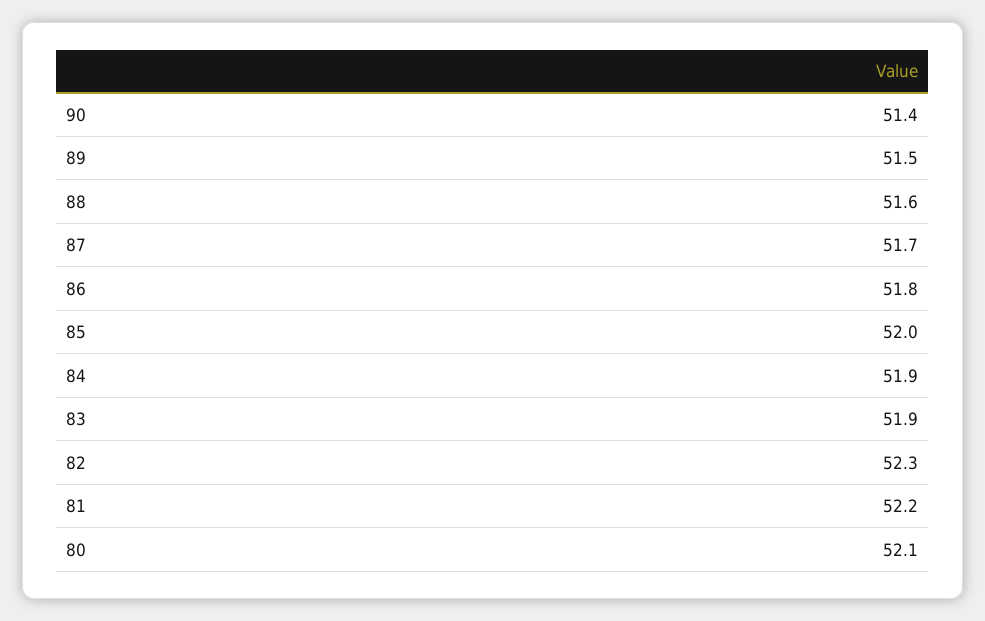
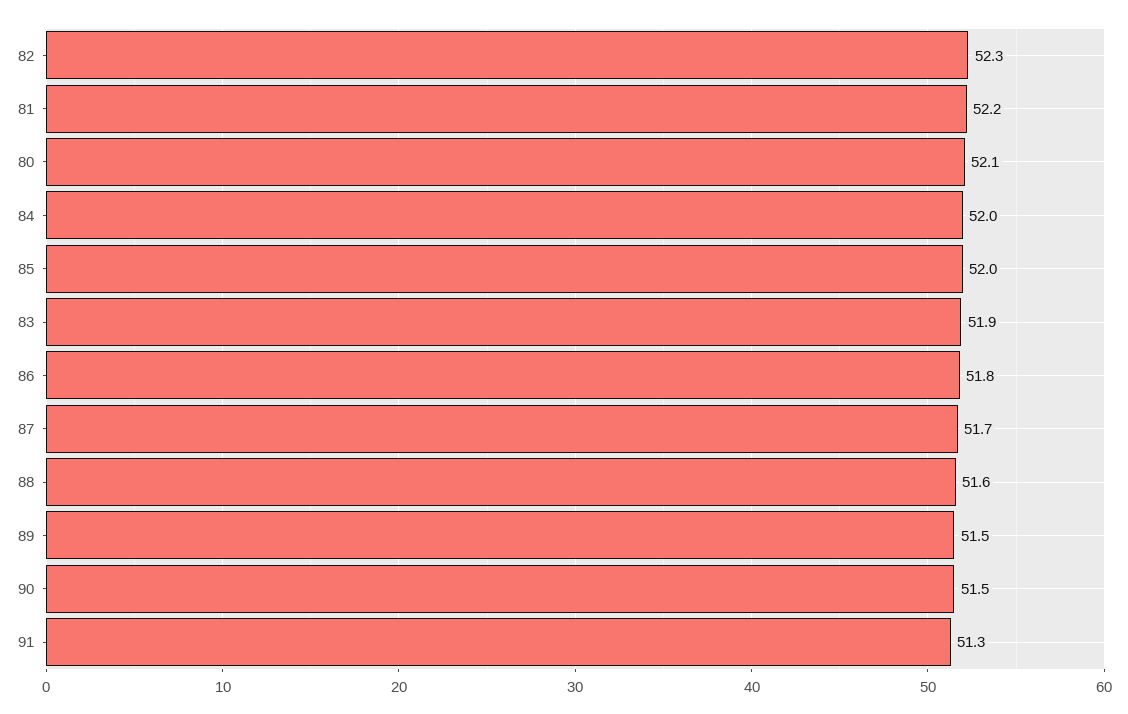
  {
-   "90": 51.4,
+   "90": 51.5,
    "89": 51.5,
    "88": 51.6,
    "87": 51.7,
    "86": 51.8,
    "85": 52,
-   "84": 51.9,
+   "84": 52,
    "83": 51.9,
    "82": 52.3,
    "81": 52.2,
-   "80": 52.1
+   "80": 52.1,
+   "91": 51.3
  }

